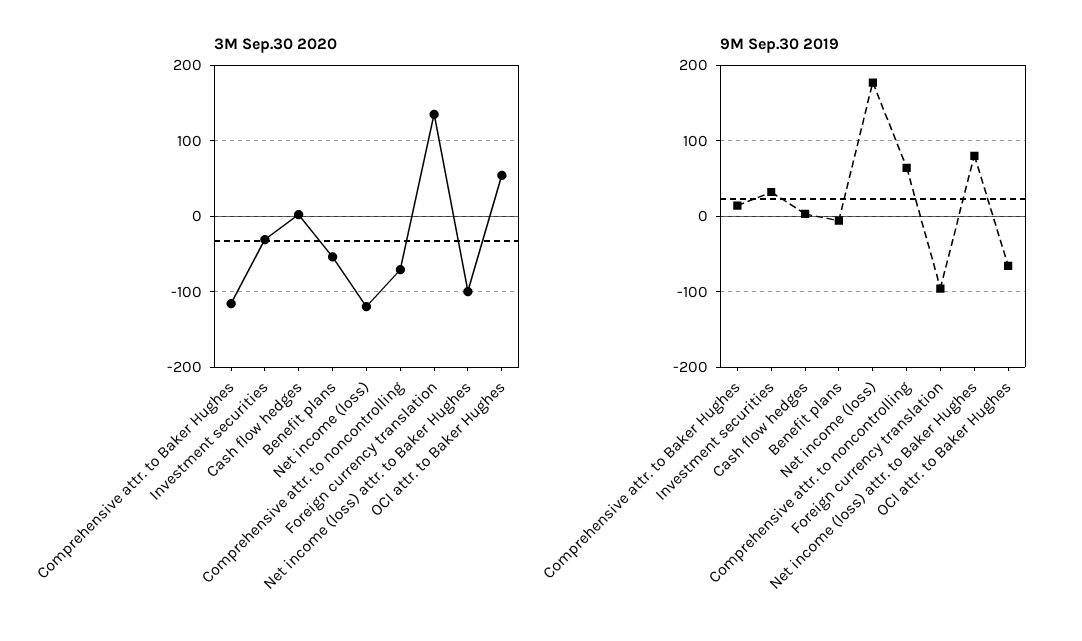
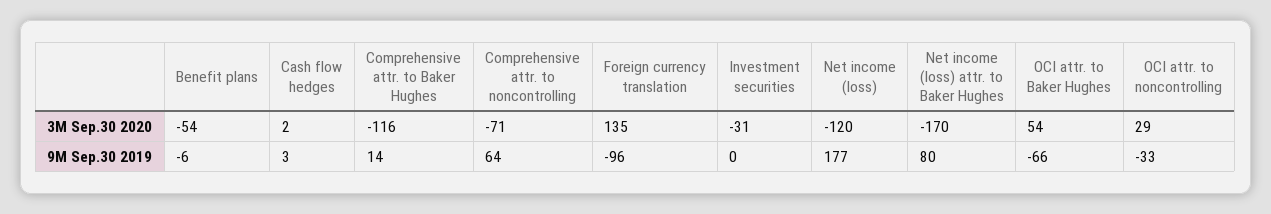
  {
    "3M Sep.30 2020": {
      "Comprehensive attr. to Baker Hughes": -116,
      "Investment securities": -31,
      "Cash flow hedges": 2,
      "Benefit plans": -54,
      "Net income (loss)": -120,
      "Comprehensive attr. to noncontrolling": -71,
      "Foreign currency translation": 135,
-     "Net income (loss) attr. to Baker Hughes": -100,
+     "Net income (loss) attr. to Baker Hughes": -170,
-     "OCI attr. to Baker Hughes": 54
+     "OCI attr. to Baker Hughes": 54,
+     "OCI attr. to noncontrolling": 29
    },
    "9M Sep.30 2019": {
      "Comprehensive attr. to Baker Hughes": 14,
-     "Investment securities": 30,
+     "Investment securities": 0,
      "Cash flow hedges": 3,
      "Benefit plans": -6,
      "Net income (loss)": 177,
      "Comprehensive attr. to noncontrolling": 64,
      "Foreign currency translation": -96,
      "Net income (loss) attr. to Baker Hughes": 80,
-     "OCI attr. to Baker Hughes": -66
+     "OCI attr. to Baker Hughes": -66,
+     "OCI attr. to noncontrolling": -33
    }
  }

